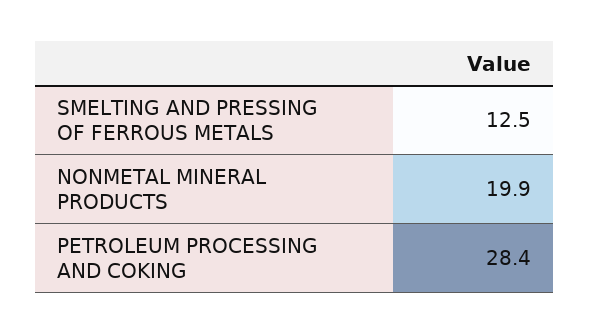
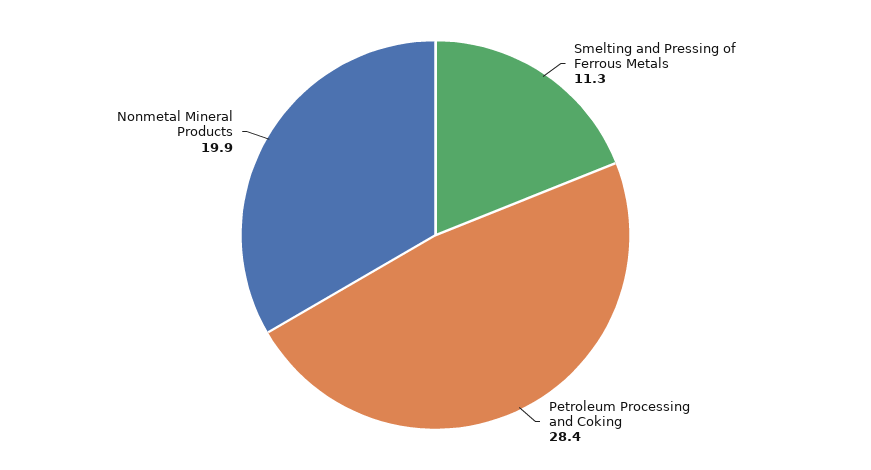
  {
-   "SMELTING AND PRESSING OF FERROUS METALS": 12.5,
+   "SMELTING AND PRESSING OF FERROUS METALS": 11.3,
    "NONMETAL MINERAL PRODUCTS": 19.9,
    "PETROLEUM PROCESSING AND COKING": 28.4
  }

